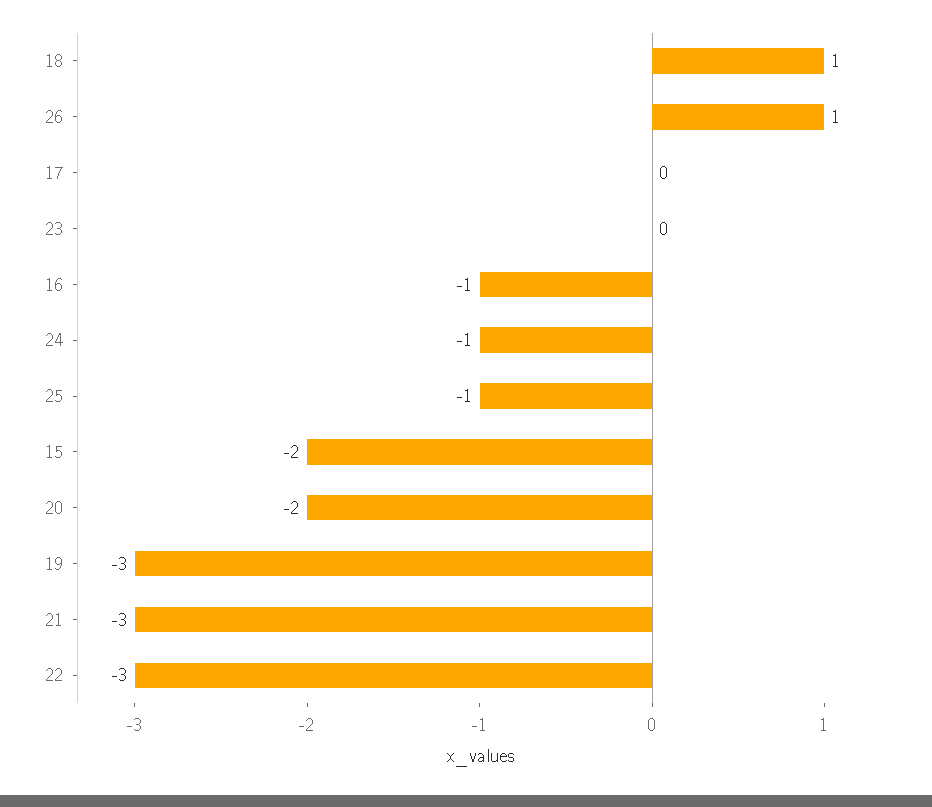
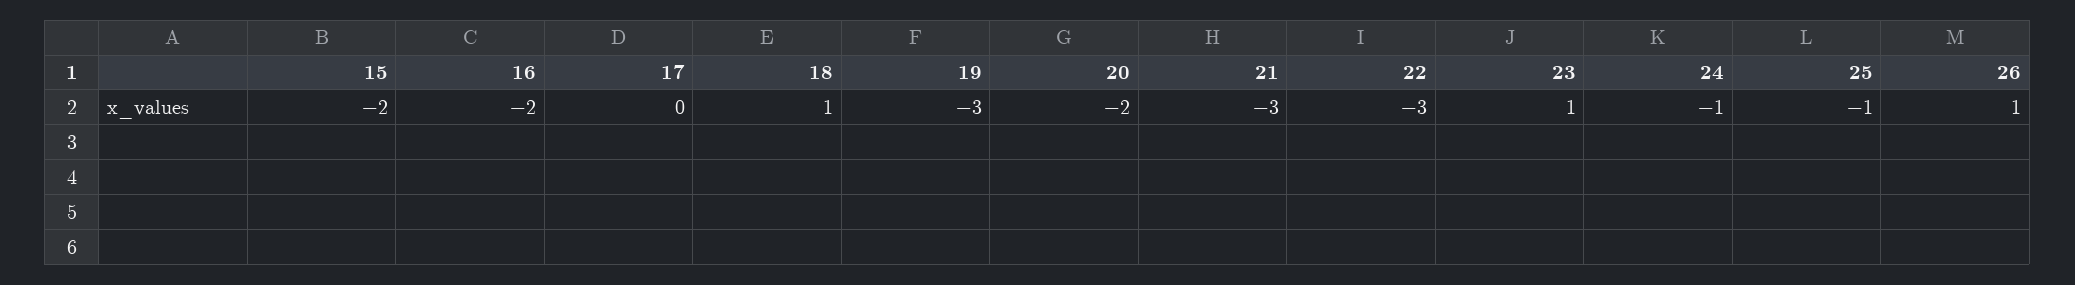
  {
    "18": 1,
    "26": 1,
    "17": 0,
-   "23": 0,
+   "23": 1,
-   "16": -1,
+   "16": -2,
    "24": -1,
    "25": -1,
    "15": -2,
    "20": -2,
    "19": -3,
    "21": -3,
    "22": -3
  }

